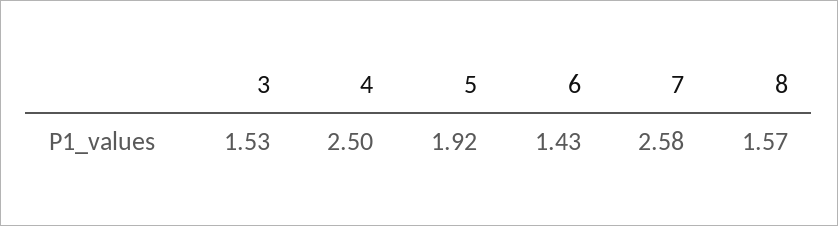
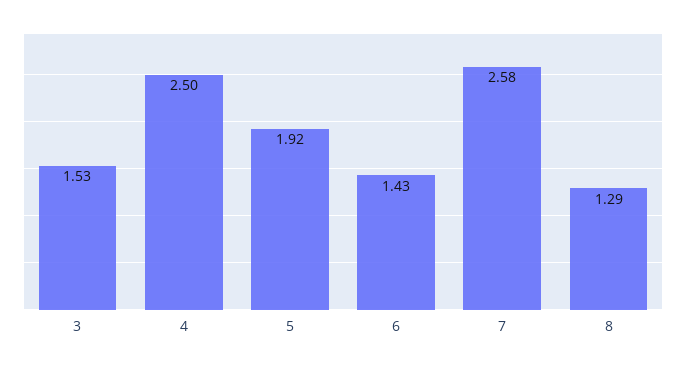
  {
    "3": 1.53,
    "4": 2.5,
    "5": 1.92,
    "6": 1.43,
    "7": 2.58,
-   "8": 1.57
+   "8": 1.29
  }

